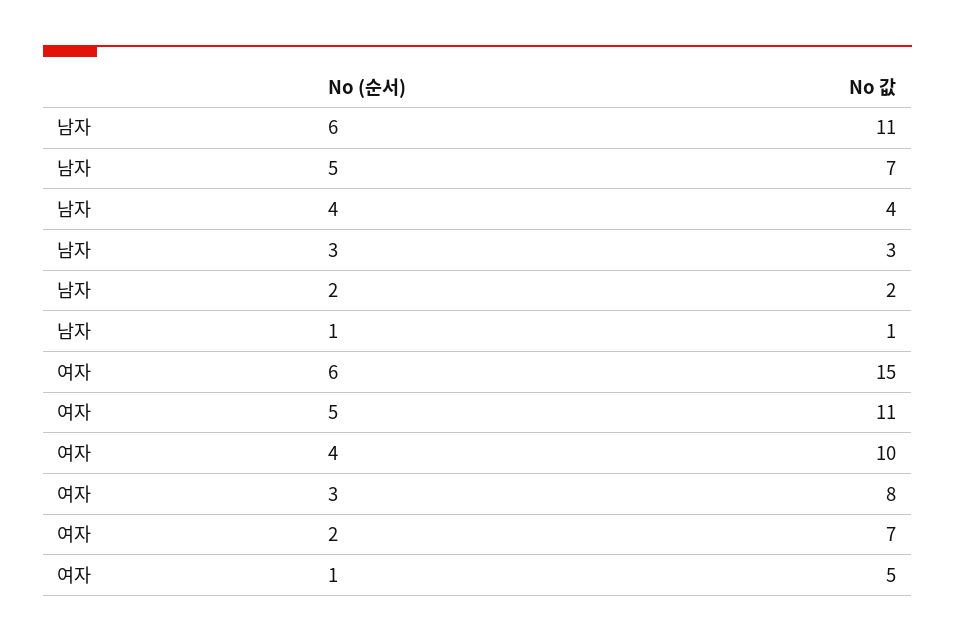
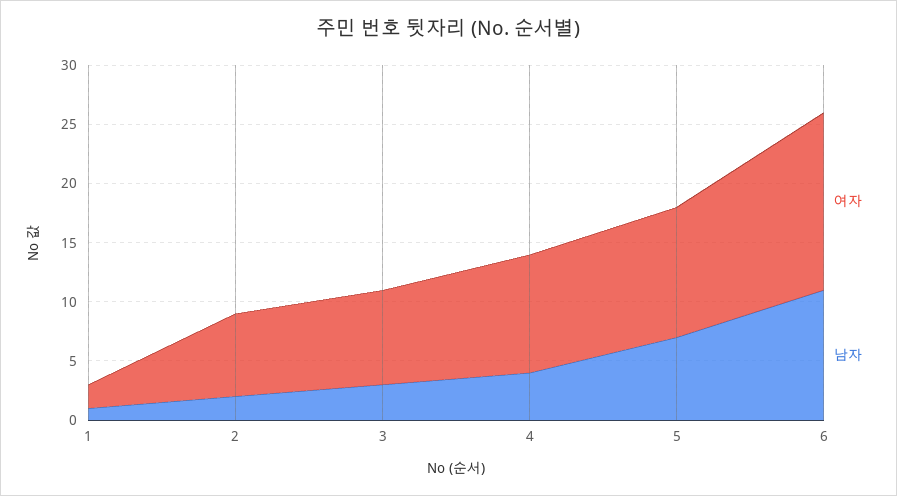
  {
    "남자": {
      "6": 11,
      "5": 7,
      "4": 4,
      "3": 3,
      "2": 2,
      "1": 1
    },
    "여자": {
      "6": 15,
      "5": 11,
      "4": 10,
      "3": 8,
      "2": 7,
-     "1": 5
+     "1": 2
    }
  }

